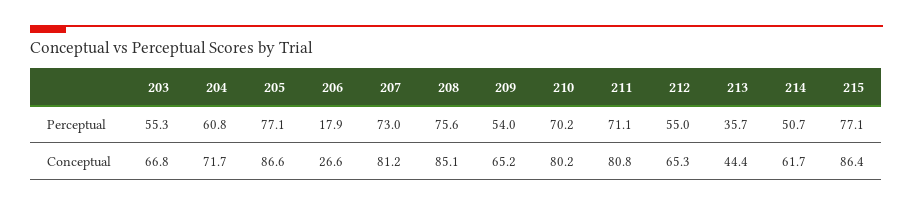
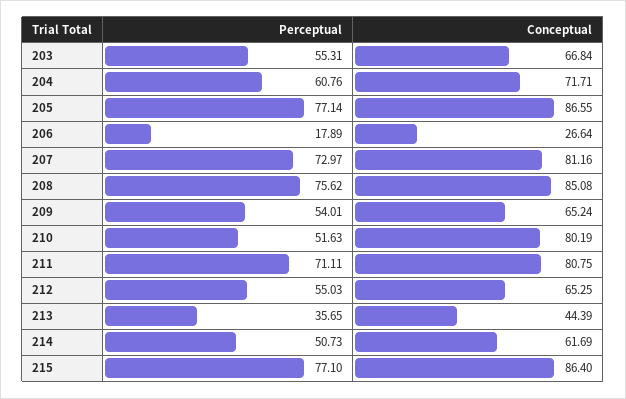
  {
    "203": {
      "Perceptual": 55.31,
      "Conceptual": 66.84
    },
    "204": {
      "Perceptual": 60.76,
      "Conceptual": 71.71
    },
    "205": {
      "Perceptual": 77.14,
      "Conceptual": 86.55
    },
    "206": {
      "Perceptual": 17.89,
      "Conceptual": 26.64
    },
    "207": {
      "Perceptual": 72.97,
      "Conceptual": 81.16
    },
    "208": {
      "Perceptual": 75.62,
      "Conceptual": 85.08
    },
    "209": {
      "Perceptual": 54.01,
      "Conceptual": 65.24
    },
    "210": {
-     "Perceptual": 70.2,
+     "Perceptual": 51.63,
      "Conceptual": 80.19
    },
    "211": {
      "Perceptual": 71.11,
      "Conceptual": 80.75
    },
    "212": {
      "Perceptual": 55.03,
      "Conceptual": 65.25
    },
    "213": {
      "Perceptual": 35.65,
      "Conceptual": 44.39
    },
    "214": {
      "Perceptual": 50.73,
      "Conceptual": 61.69
    },
    "215": {
      "Perceptual": 77.1,
      "Conceptual": 86.4
    }
  }

